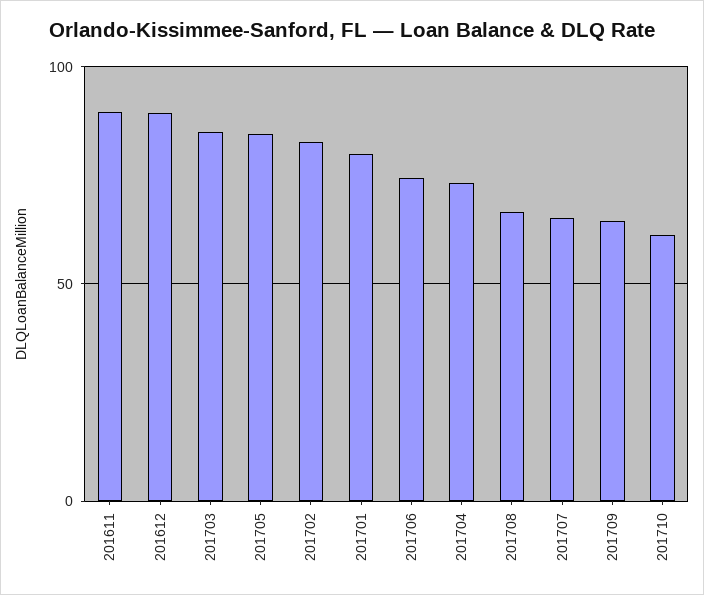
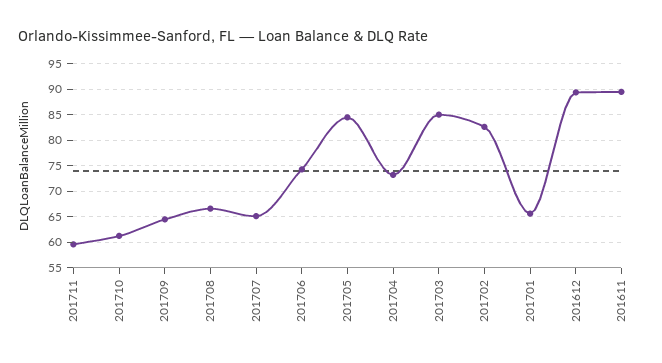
  {
    "201611": 90,
    "201612": 90,
    "201703": 85,
    "201705": 85,
    "201702": 82.5,
-   "201701": 80,
+   "201701": 65,
    "201706": 75,
    "201704": 72.5,
    "201708": 67.5,
    "201707": 65,
    "201709": 65,
-   "201710": 60
+   "201710": 60,
+   "201711": 60
  }

